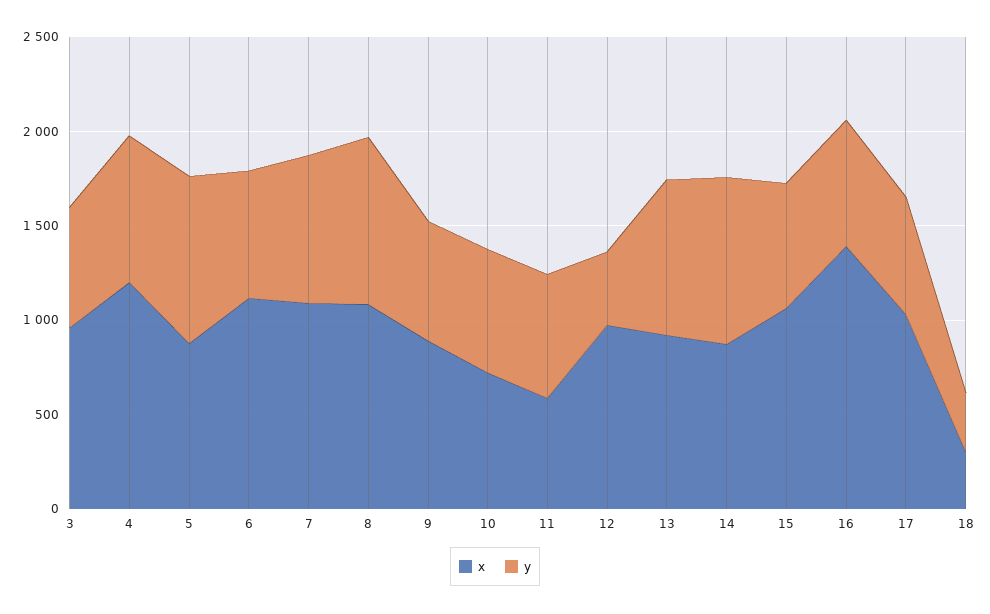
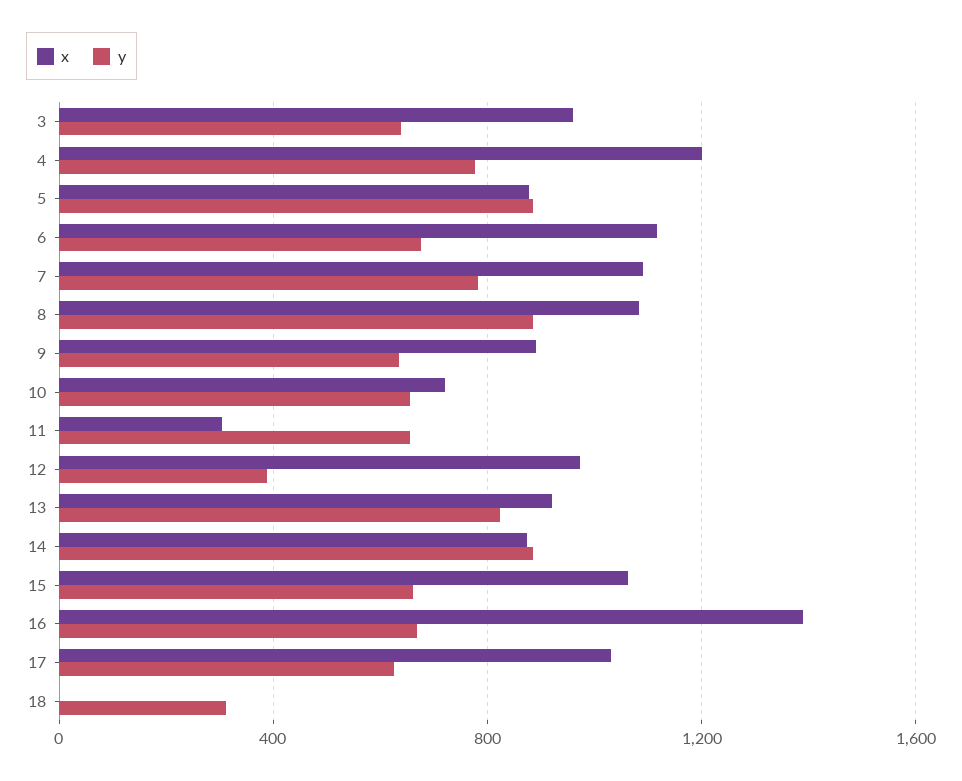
  {
    "x": {
      "3": 950,
      "4": 1200,
      "5": 900,
      "6": 1100,
      "7": 1100,
      "8": 1100,
      "9": 900,
      "10": 700,
-     "11": 600,
+     "11": 300,
      "12": 950,
      "13": 900,
      "14": 850,
      "15": 1050,
      "16": 1400,
      "17": 1050,
-     "18": 300
+     "18": 0
    },
    "y": {
      "3": 650,
      "4": 800,
      "5": 900,
      "6": 700,
      "7": 800,
      "8": 900,
      "9": 650,
      "10": 650,
      "11": 650,
      "12": 400,
      "13": 800,
      "14": 900,
      "15": 650,
      "16": 650,
      "17": 600,
      "18": 300
    }
  }

